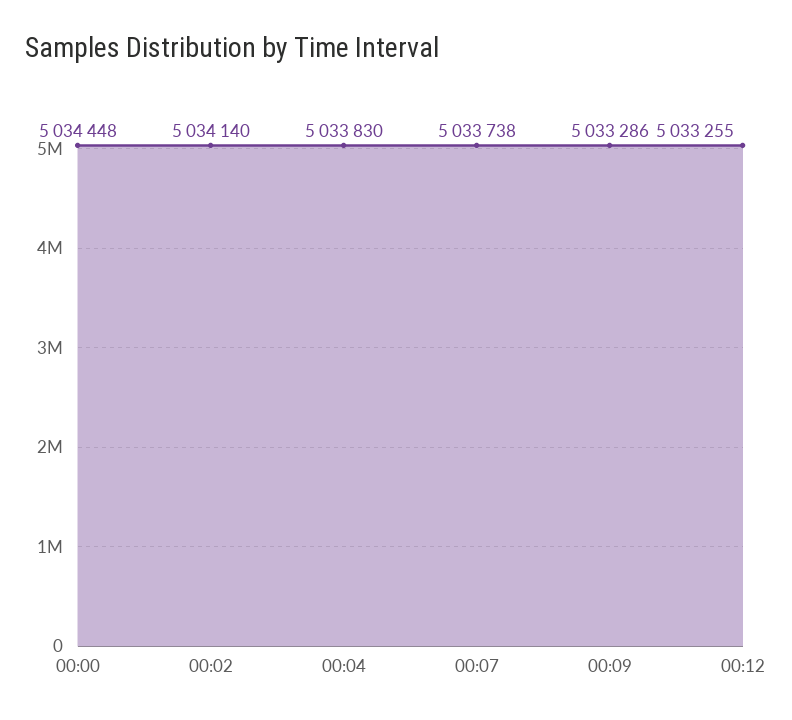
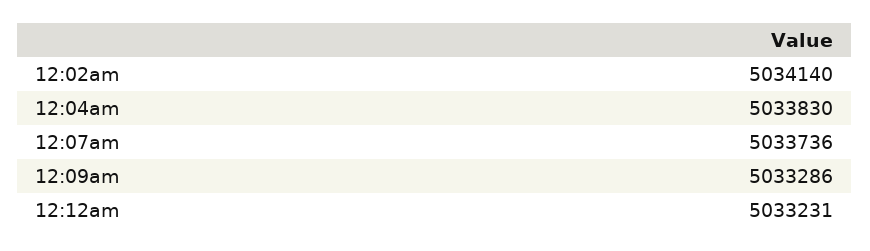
  {
-   "00:00": 5034448,
    "00:02": 5034140,
    "00:04": 5033830,
-   "00:07": 5033738,
+   "00:07": 5033736,
    "00:09": 5033286,
-   "00:12": 5033255
+   "00:12": 5033231
  }

